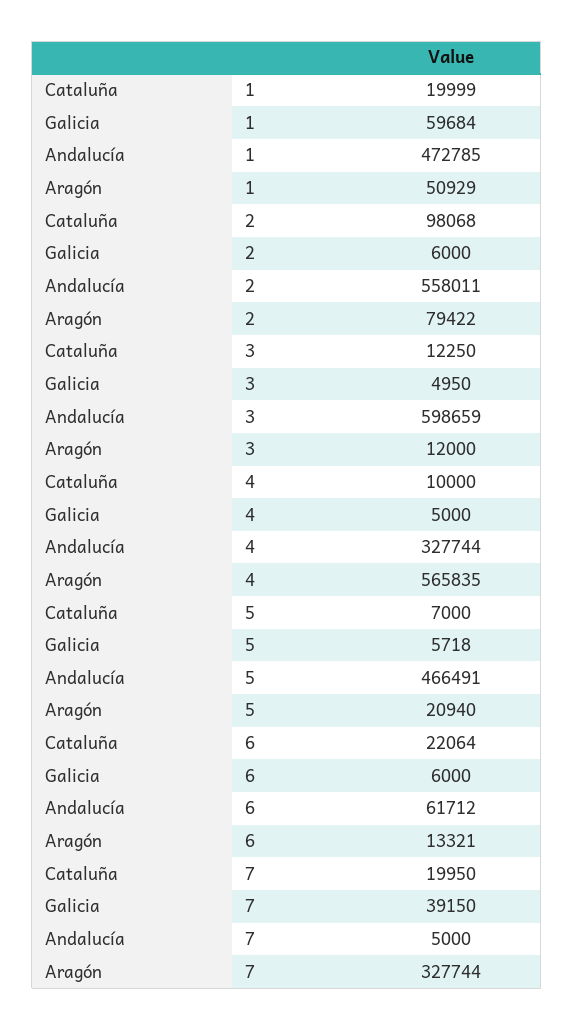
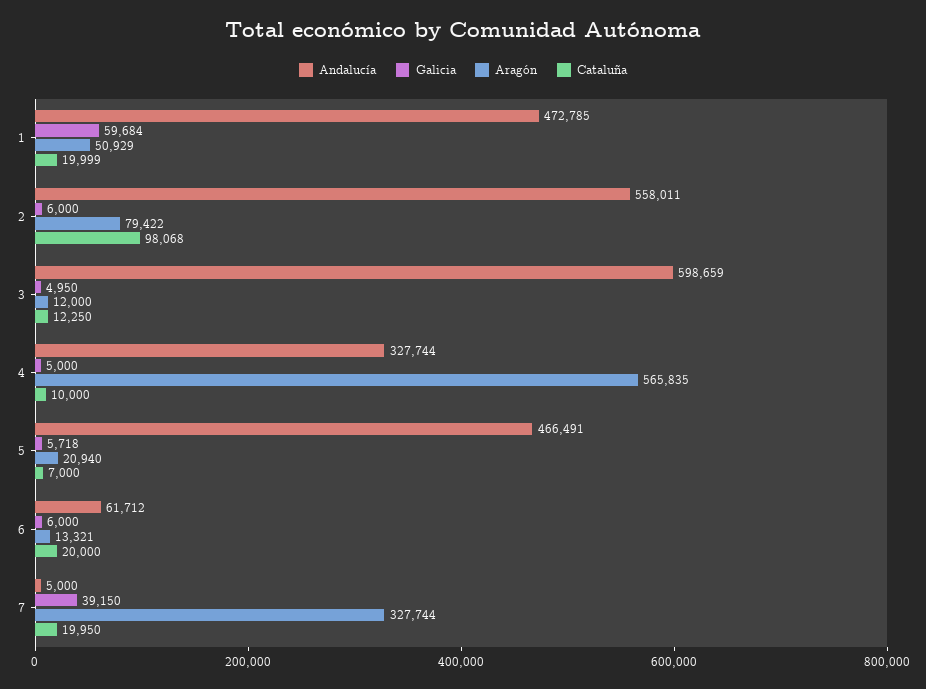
  {
    "Cataluña": {
      "1": 19999,
      "2": 98068,
      "3": 12250,
      "4": 10000,
      "5": 7000,
-     "6": 22064,
+     "6": 20000,
      "7": 19950
    },
    "Galicia": {
      "1": 59684,
      "2": 6000,
      "3": 4950,
      "4": 5000,
      "5": 5718,
      "6": 6000,
      "7": 39150
    },
    "Andalucía": {
      "1": 472785,
      "2": 558011,
      "3": 598659,
      "4": 327744,
      "5": 466491,
      "6": 61712,
      "7": 5000
    },
    "Aragón": {
      "1": 50929,
      "2": 79422,
      "3": 12000,
      "4": 565835,
      "5": 20940,
      "6": 13321,
      "7": 327744
    }
  }

